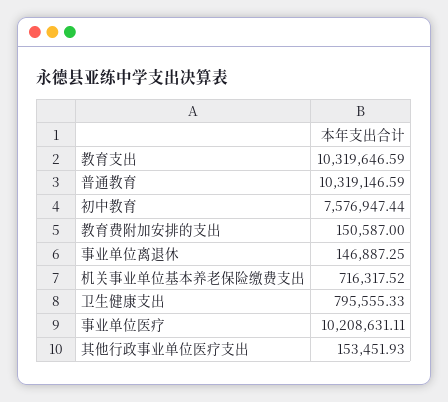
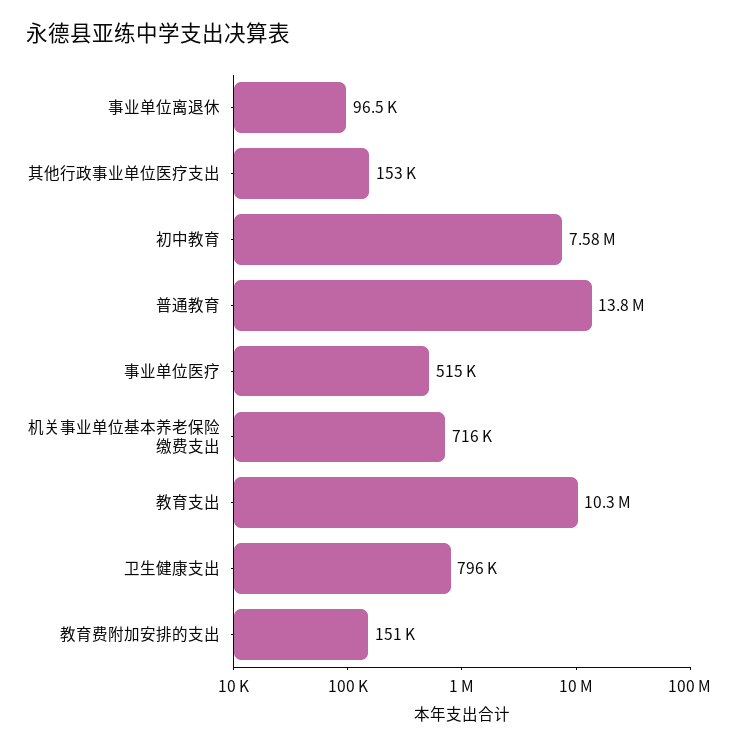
  {
    "教育支出": 10319646.59,
-   "普通教育": 10319146.59,
+   "普通教育": 13800000,
    "初中教育": 7576947.44,
    "教育费附加安排的支出": 150587,
-   "事业单位离退休": 146887.25,
+   "事业单位离退休": 96500,
    "机关事业单位基本养老保险缴费支出": 716317.52,
    "卫生健康支出": 795555.33,
-   "事业单位医疗": 10208631.11,
+   "事业单位医疗": 515000,
    "其他行政事业单位医疗支出": 153451.93
  }

